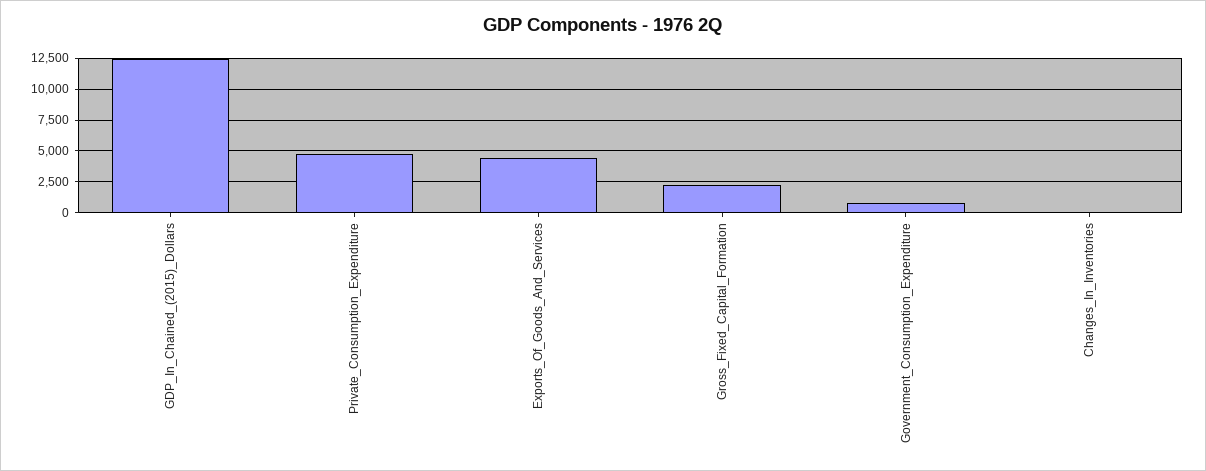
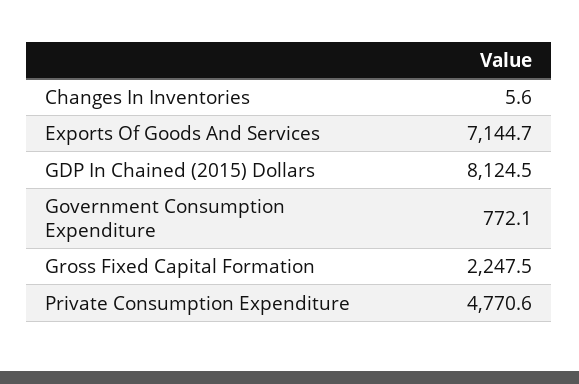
  {
-   "GDP_In_Chained_(2015)_Dollars": 12500,
+   "GDP_In_Chained_(2015)_Dollars": 8124.5,
    "Private_Consumption_Expenditure": 4770.6,
-   "Exports_Of_Goods_And_Services": 4500,
+   "Exports_Of_Goods_And_Services": 7144.7,
    "Gross_Fixed_Capital_Formation": 2247.5,
    "Government_Consumption_Expenditure": 772.1,
    "Changes_In_Inventories": 5.6
  }

